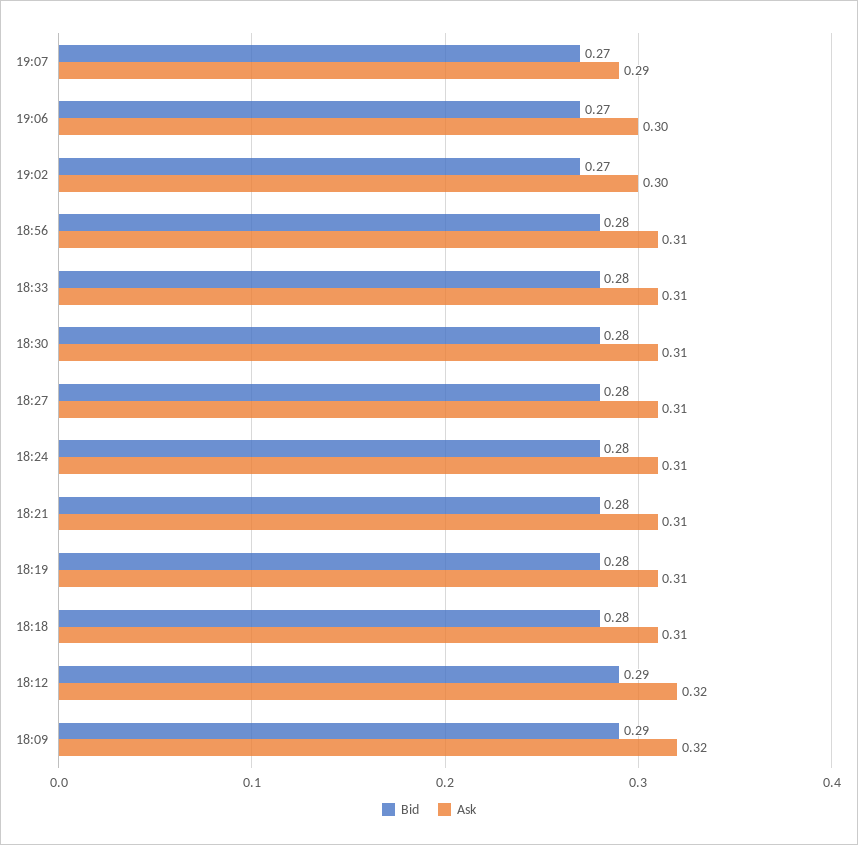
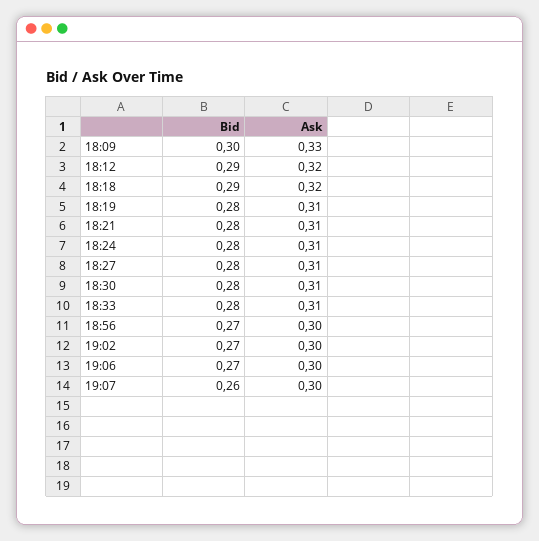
  {
    "Bid": {
-     "19:07": 0.27,
+     "19:07": 0.26,
      "19:06": 0.27,
      "19:02": 0.27,
-     "18:56": 0.28,
+     "18:56": 0.27,
      "18:33": 0.28,
      "18:30": 0.28,
      "18:27": 0.28,
      "18:24": 0.28,
      "18:21": 0.28,
      "18:19": 0.28,
-     "18:18": 0.28,
+     "18:18": 0.29,
      "18:12": 0.29,
-     "18:09": 0.29
+     "18:09": 0.3
    },
    "Ask": {
-     "19:07": 0.29,
+     "19:07": 0.3,
      "19:06": 0.3,
      "19:02": 0.3,
-     "18:56": 0.31,
+     "18:56": 0.3,
      "18:33": 0.31,
      "18:30": 0.31,
      "18:27": 0.31,
      "18:24": 0.31,
      "18:21": 0.31,
      "18:19": 0.31,
-     "18:18": 0.31,
+     "18:18": 0.32,
      "18:12": 0.32,
-     "18:09": 0.32
+     "18:09": 0.33
    }
  }

